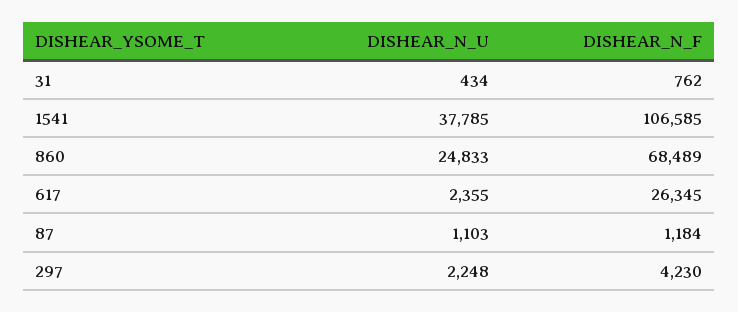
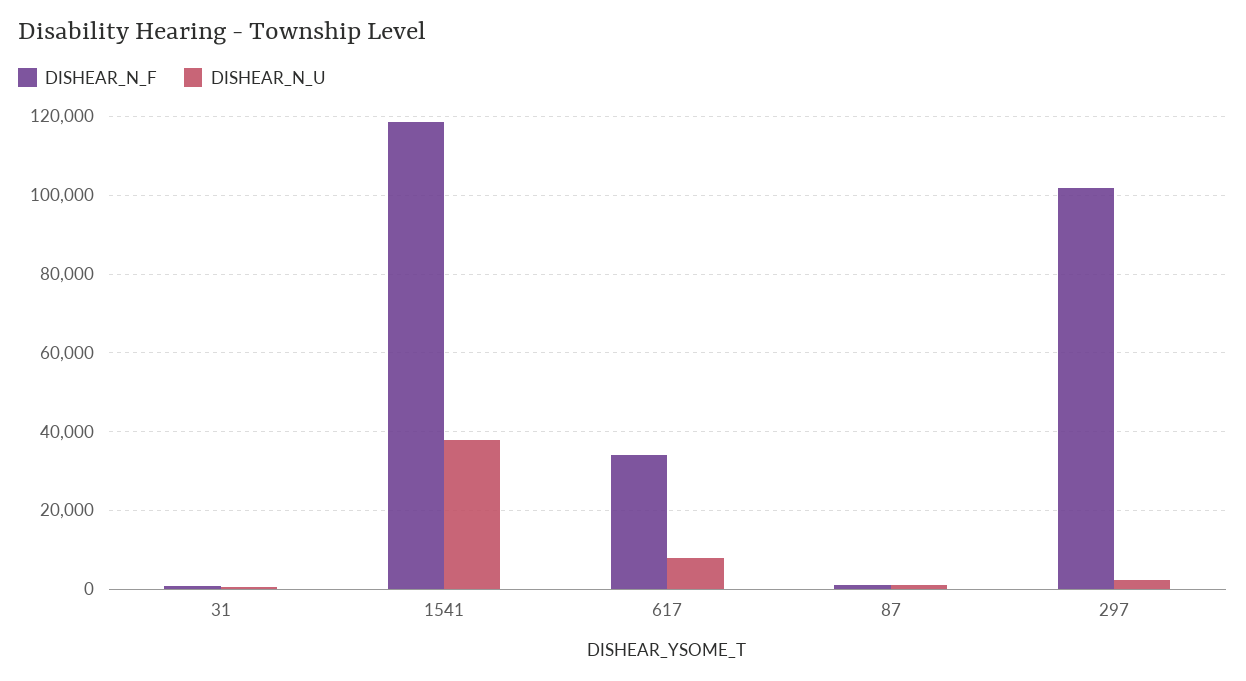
  {
    "DISHEAR_N_U": {
      "31": 434,
      "1541": 37785,
-     "860": 24833,
-     "617": 2355,
+     "617": 8000,
      "87": 1103,
      "297": 2248
    },
    "DISHEAR_N_F": {
      "31": 762,
-     "1541": 106585,
+     "1541": 118000,
-     "860": 68489,
-     "617": 26345,
+     "617": 34000,
      "87": 1184,
-     "297": 4230
+     "297": 102000
    }
  }

